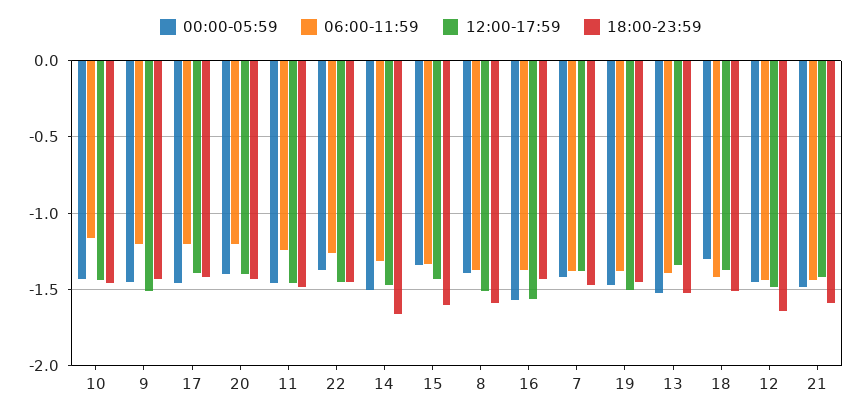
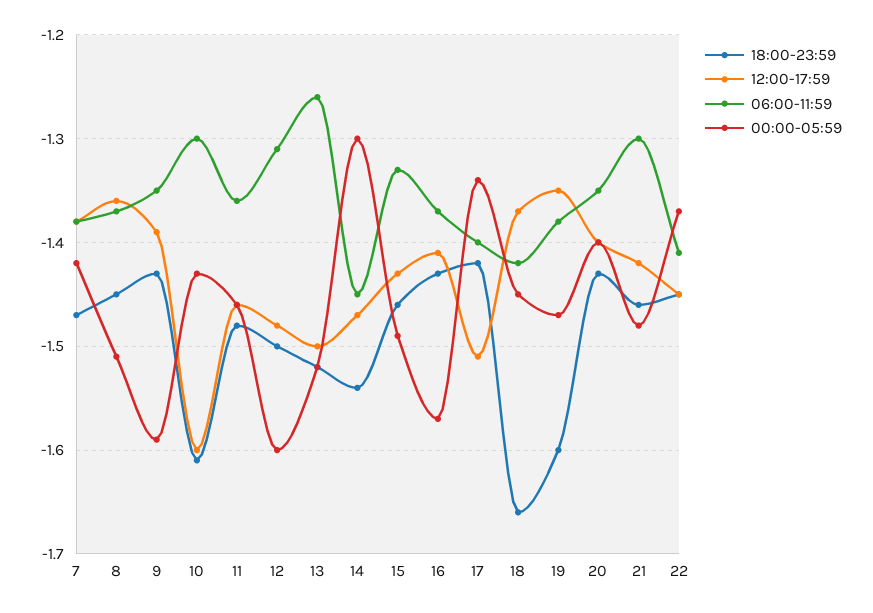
  {
    "00:00-05:59": {
      "10": -1.43,
-     "9": -1.45,
+     "9": -1.59,
-     "17": -1.45,
+     "17": -1.34,
      "20": -1.4,
      "11": -1.46,
      "22": -1.37,
-     "14": -1.5,
+     "14": -1.3,
-     "15": -1.35,
+     "15": -1.49,
-     "8": -1.4,
+     "8": -1.51,
      "16": -1.57,
      "7": -1.42,
      "19": -1.47,
      "13": -1.52,
-     "18": -1.3,
+     "18": -1.45,
-     "12": -1.45,
+     "12": -1.6,
      "21": -1.48
    },
    "06:00-11:59": {
-     "10": -1.15,
+     "10": -1.3,
-     "9": -1.2,
+     "9": -1.35,
-     "17": -1.2,
+     "17": -1.4,
-     "20": -1.2,
+     "20": -1.35,
-     "11": -1.25,
+     "11": -1.36,
-     "22": -1.25,
+     "22": -1.41,
-     "14": -1.3,
+     "14": -1.45,
      "15": -1.33,
      "8": -1.37,
      "16": -1.37,
      "7": -1.38,
      "19": -1.38,
-     "13": -1.4,
+     "13": -1.26,
      "18": -1.42,
-     "12": -1.45,
+     "12": -1.31,
-     "21": -1.45
+     "21": -1.3
    },
    "12:00-17:59": {
-     "10": -1.45,
+     "10": -1.6,
-     "9": -1.5,
+     "9": -1.39,
-     "17": -1.4,
+     "17": -1.51,
      "20": -1.4,
      "11": -1.46,
      "22": -1.45,
      "14": -1.47,
      "15": -1.43,
-     "8": -1.5,
+     "8": -1.36,
-     "16": -1.55,
+     "16": -1.41,
      "7": -1.38,
-     "19": -1.5,
+     "19": -1.35,
-     "13": -1.35,
+     "13": -1.5,
      "18": -1.37,
      "12": -1.48,
      "21": -1.42
    },
    "18:00-23:59": {
-     "10": -1.45,
+     "10": -1.61,
      "9": -1.43,
      "17": -1.42,
      "20": -1.43,
      "11": -1.48,
      "22": -1.45,
-     "14": -1.65,
+     "14": -1.54,
-     "15": -1.6,
+     "15": -1.46,
-     "8": -1.6,
+     "8": -1.45,
      "16": -1.43,
      "7": -1.47,
-     "19": -1.45,
+     "19": -1.6,
      "13": -1.52,
-     "18": -1.5,
+     "18": -1.66,
-     "12": -1.65,
+     "12": -1.5,
-     "21": -1.6
+     "21": -1.46
    }
  }

